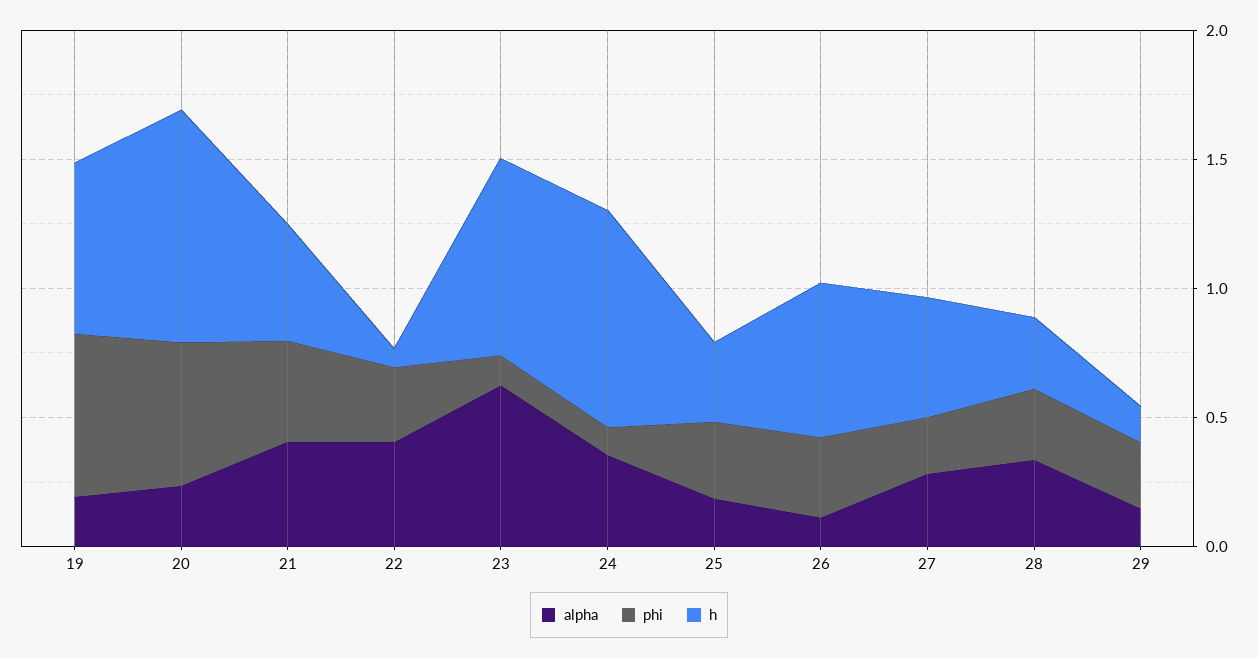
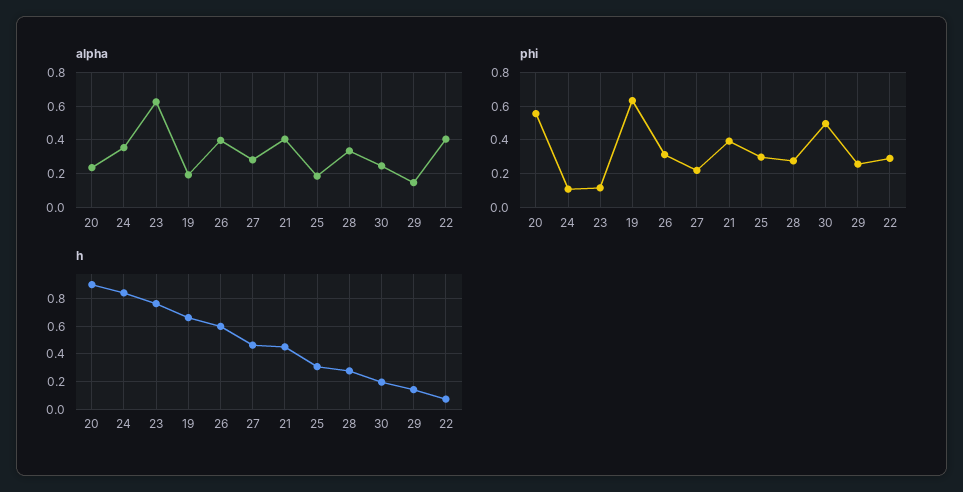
  {
    "alpha": {
      "19": 0.2,
      "20": 0.25,
      "21": 0.4,
      "22": 0.4,
      "23": 0.6,
      "24": 0.35,
      "25": 0.2,
-     "26": 0.1,
+     "26": 0.4,
      "27": 0.3,
      "28": 0.35,
-     "29": 0.15
+     "29": 0.15,
+     "30": 0.25
    },
    "phi": {
      "19": 0.65,
      "20": 0.55,
      "21": 0.4,
      "22": 0.3,
      "23": 0.1,
      "24": 0.1,
      "25": 0.3,
      "26": 0.3,
      "27": 0.2,
      "28": 0.3,
-     "29": 0.25
+     "29": 0.25,
+     "30": 0.5
    },
    "h": {
      "19": 0.65,
      "20": 0.9,
      "21": 0.45,
      "22": 0.05,
      "23": 0.75,
      "24": 0.85,
      "25": 0.3,
      "26": 0.6,
      "27": 0.45,
      "28": 0.3,
-     "29": 0.15
+     "29": 0.15,
+     "30": 0.2
    }
  }

